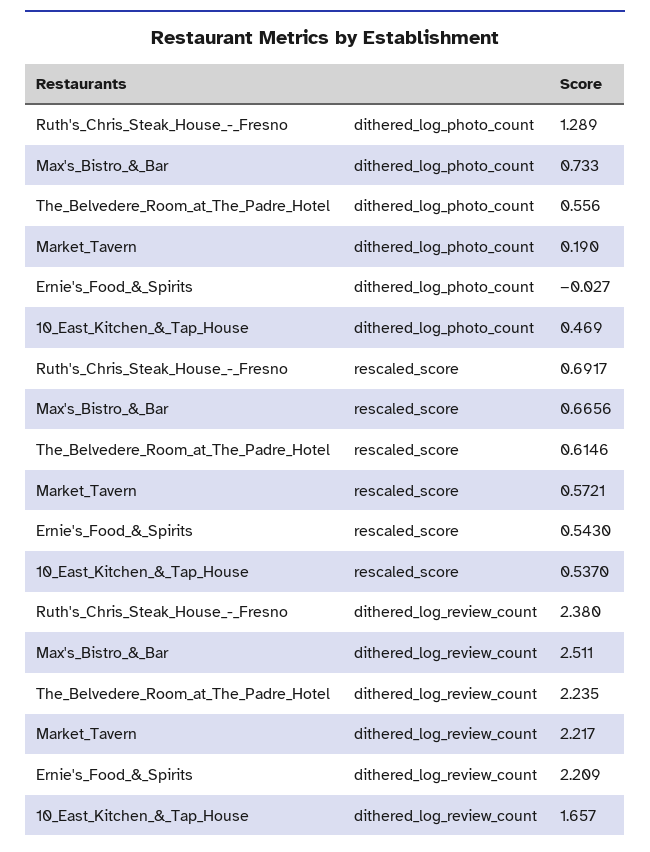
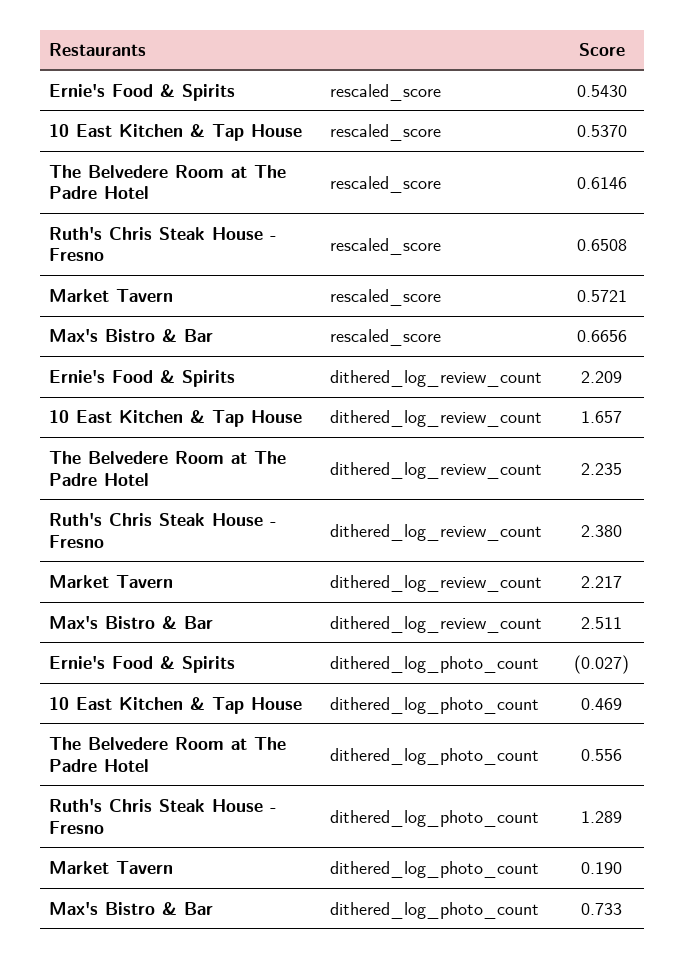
  {
    "Ruth's_Chris_Steak_House_-_Fresno": {
      "dithered_log_photo_count": 1.289,
-     "rescaled_score": 0.6917,
+     "rescaled_score": 0.6508,
      "dithered_log_review_count": 2.38
    },
    "Max's_Bistro_&_Bar": {
      "dithered_log_photo_count": 0.733,
      "rescaled_score": 0.6656,
      "dithered_log_review_count": 2.511
    },
    "The_Belvedere_Room_at_The_Padre_Hotel": {
      "dithered_log_photo_count": 0.556,
      "rescaled_score": 0.6146,
      "dithered_log_review_count": 2.235
    },
    "Market_Tavern": {
      "dithered_log_photo_count": 0.19,
      "rescaled_score": 0.5721,
      "dithered_log_review_count": 2.217
    },
    "Ernie's_Food_&_Spirits": {
      "dithered_log_photo_count": -0.027,
      "rescaled_score": 0.543,
      "dithered_log_review_count": 2.209
    },
    "10_East_Kitchen_&_Tap_House": {
      "dithered_log_photo_count": 0.469,
      "rescaled_score": 0.537,
      "dithered_log_review_count": 1.657
    }
  }

